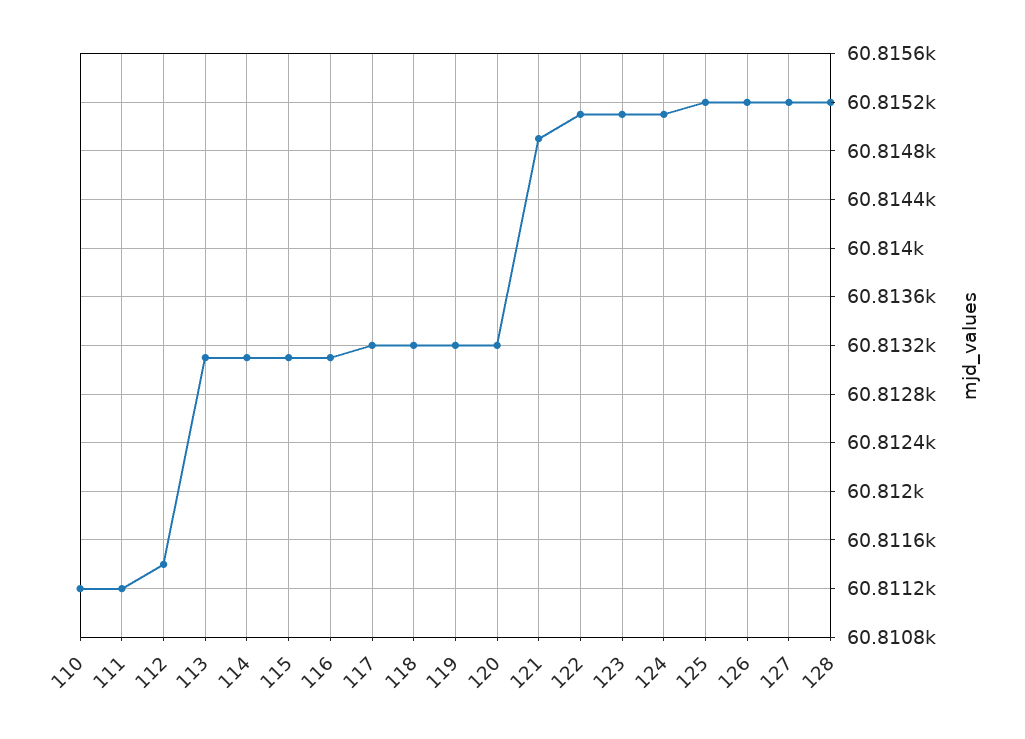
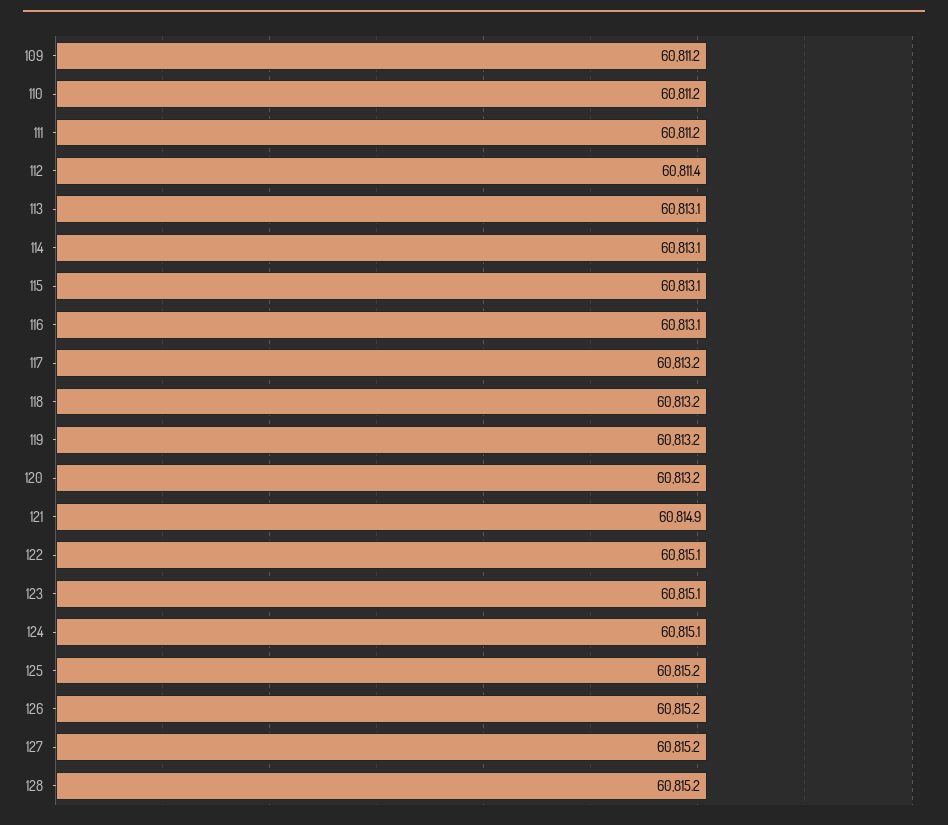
  {
    "110": 60811.2,
    "111": 60811.2,
    "112": 60811.4,
    "113": 60813.1,
    "114": 60813.1,
    "115": 60813.1,
    "116": 60813.1,
    "117": 60813.2,
    "118": 60813.2,
    "119": 60813.2,
    "120": 60813.2,
    "121": 60814.9,
    "122": 60815.1,
    "123": 60815.1,
    "124": 60815.1,
    "125": 60815.2,
    "126": 60815.2,
    "127": 60815.2,
-   "128": 60815.2
+   "128": 60815.2,
+   "109": 60811.2
  }

